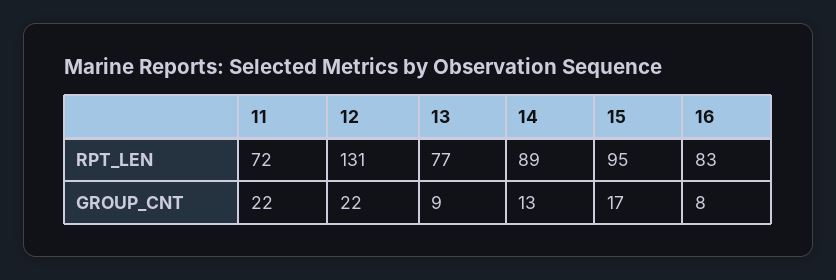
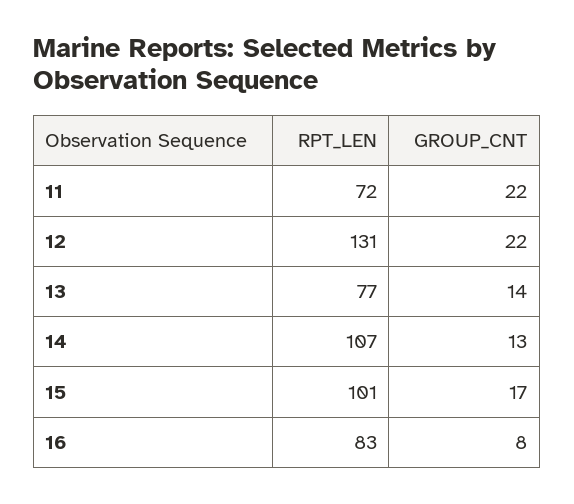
  {
    "11": {
      "RPT_LEN": 72,
      "GROUP_CNT": 22
    },
    "12": {
      "RPT_LEN": 131,
      "GROUP_CNT": 22
    },
    "13": {
      "RPT_LEN": 77,
-     "GROUP_CNT": 9
+     "GROUP_CNT": 14
    },
    "14": {
-     "RPT_LEN": 89,
+     "RPT_LEN": 107,
      "GROUP_CNT": 13
    },
    "15": {
-     "RPT_LEN": 95,
+     "RPT_LEN": 101,
      "GROUP_CNT": 17
    },
    "16": {
      "RPT_LEN": 83,
      "GROUP_CNT": 8
    }
  }

